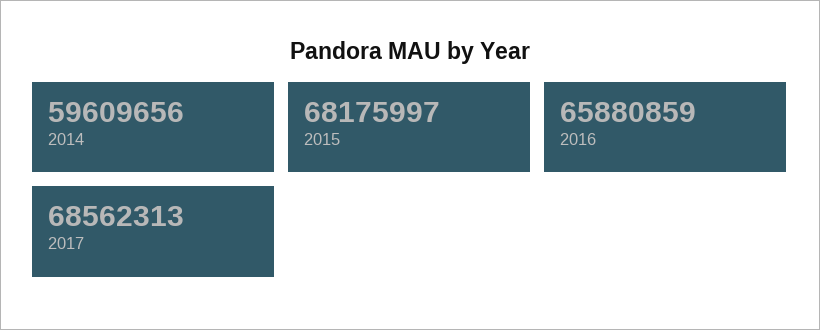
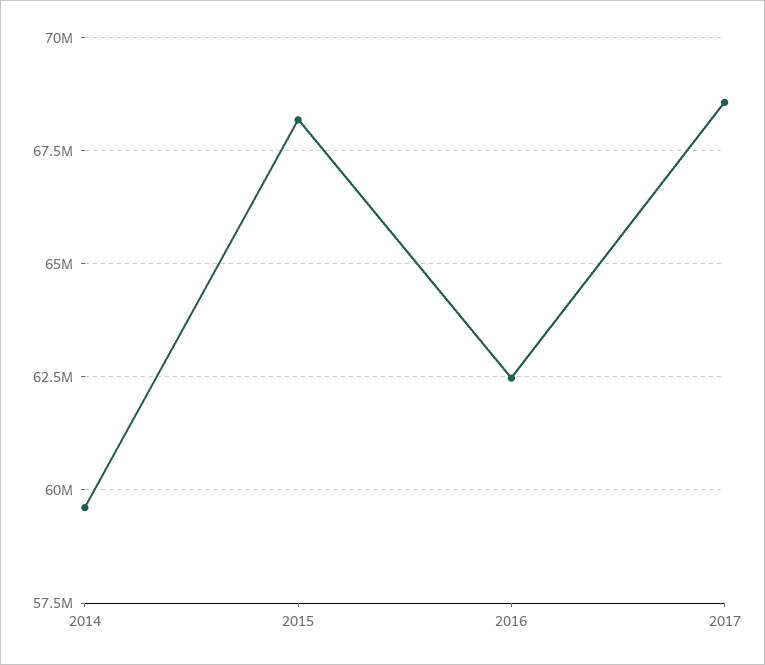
  {
    "2014": 59609656,
    "2015": 68175997,
-   "2016": 65880859,
+   "2016": 62500000,
    "2017": 68562313
  }

